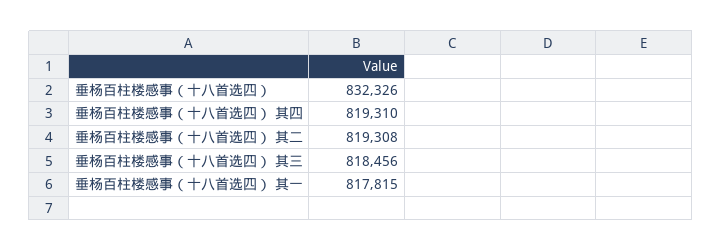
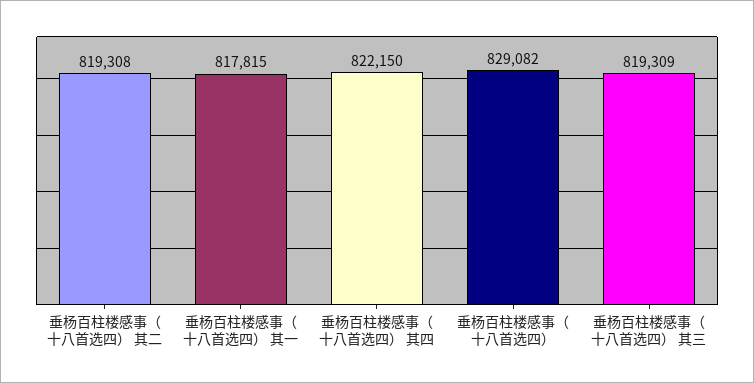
  {
-   "垂杨百柱楼感事（十八首选四）": 832326,
+   "垂杨百柱楼感事（十八首选四）": 829082,
-   "垂杨百柱楼感事（十八首选四） 其四": 819310,
+   "垂杨百柱楼感事（十八首选四） 其四": 822150,
    "垂杨百柱楼感事（十八首选四） 其二": 819308,
-   "垂杨百柱楼感事（十八首选四） 其三": 818456,
+   "垂杨百柱楼感事（十八首选四） 其三": 819309,
    "垂杨百柱楼感事（十八首选四） 其一": 817815
  }

